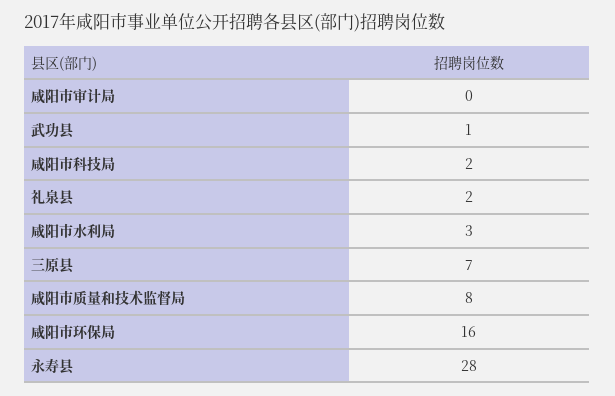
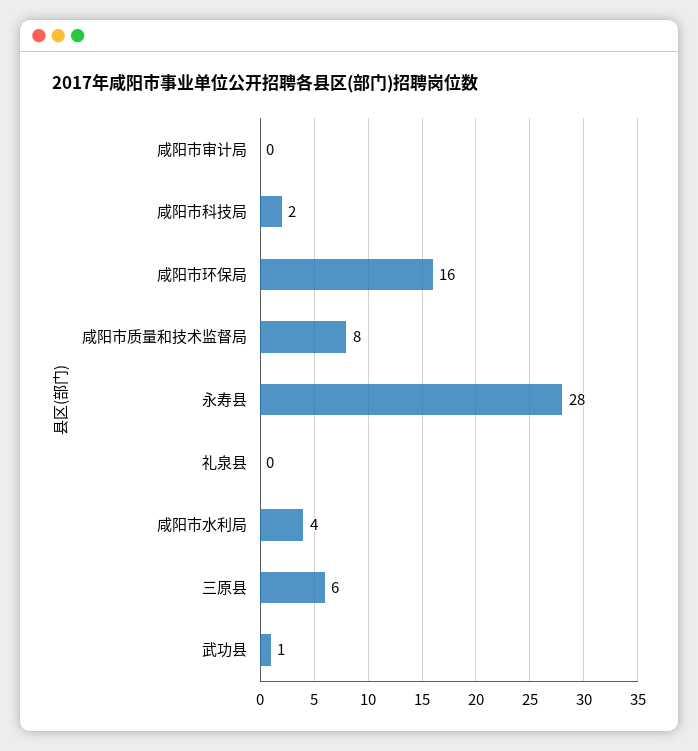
  {
    "咸阳市审计局": 0,
    "武功县": 1,
    "咸阳市科技局": 2,
-   "礼泉县": 2,
+   "礼泉县": 0,
-   "咸阳市水利局": 3,
+   "咸阳市水利局": 4,
-   "三原县": 7,
+   "三原县": 6,
    "咸阳市质量和技术监督局": 8,
    "咸阳市环保局": 16,
    "永寿县": 28
  }

